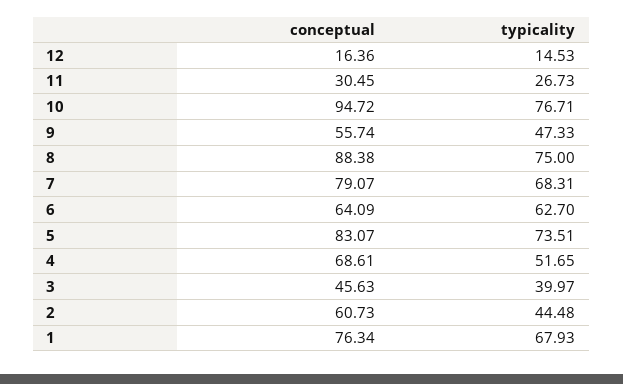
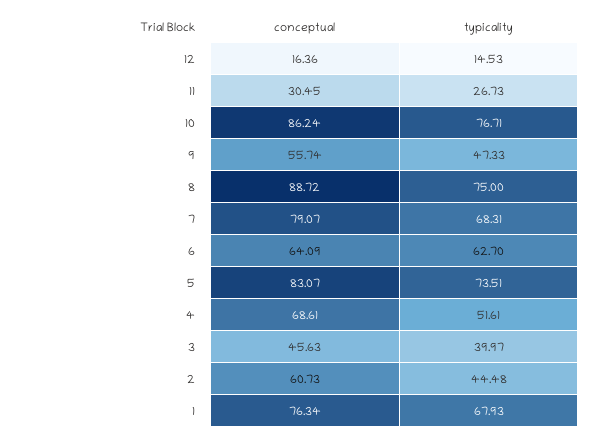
  {
    "conceptual": {
      "12": 16.36,
      "11": 30.45,
-     "10": 94.72,
+     "10": 86.24,
      "9": 55.74,
-     "8": 88.38,
+     "8": 88.72,
      "7": 79.07,
      "6": 64.09,
      "5": 83.07,
      "4": 68.61,
      "3": 45.63,
      "2": 60.73,
      "1": 76.34
    },
    "typicality": {
      "12": 14.53,
      "11": 26.73,
      "10": 76.71,
      "9": 47.33,
      "8": 75,
      "7": 68.31,
      "6": 62.7,
      "5": 73.51,
-     "4": 51.65,
+     "4": 51.61,
      "3": 39.97,
      "2": 44.48,
      "1": 67.93
    }
  }

